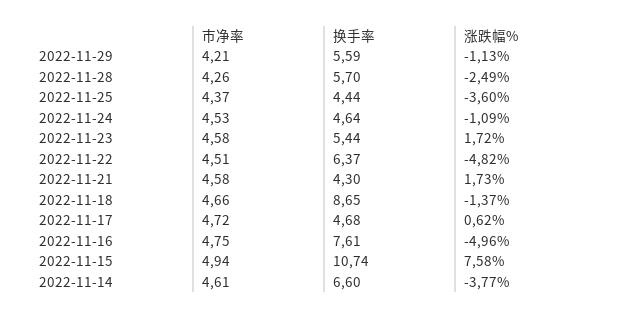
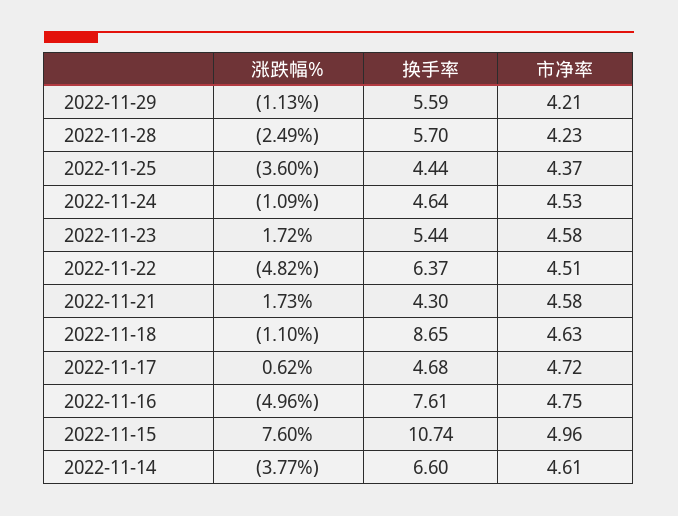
  {
    "市净率": {
      "2022-11-29": 4.21,
-     "2022-11-28": 4.26,
+     "2022-11-28": 4.23,
      "2022-11-25": 4.37,
      "2022-11-24": 4.53,
      "2022-11-23": 4.58,
      "2022-11-22": 4.51,
      "2022-11-21": 4.58,
-     "2022-11-18": 4.66,
+     "2022-11-18": 4.63,
      "2022-11-17": 4.72,
      "2022-11-16": 4.75,
-     "2022-11-15": 4.94,
+     "2022-11-15": 4.96,
      "2022-11-14": 4.61
    },
    "换手率": {
      "2022-11-29": 5.59,
      "2022-11-28": 5.7,
      "2022-11-25": 4.44,
      "2022-11-24": 4.64,
      "2022-11-23": 5.44,
      "2022-11-22": 6.37,
      "2022-11-21": 4.3,
      "2022-11-18": 8.65,
      "2022-11-17": 4.68,
      "2022-11-16": 7.61,
      "2022-11-15": 10.74,
      "2022-11-14": 6.6
    },
    "涨跌幅%": {
      "2022-11-29": -1.13,
      "2022-11-28": -2.49,
      "2022-11-25": -3.6,
      "2022-11-24": -1.09,
      "2022-11-23": 1.72,
      "2022-11-22": -4.82,
      "2022-11-21": 1.73,
-     "2022-11-18": -1.37,
+     "2022-11-18": -1.1,
      "2022-11-17": 0.62,
      "2022-11-16": -4.96,
-     "2022-11-15": 7.58,
+     "2022-11-15": 7.6,
      "2022-11-14": -3.77
    }
  }

